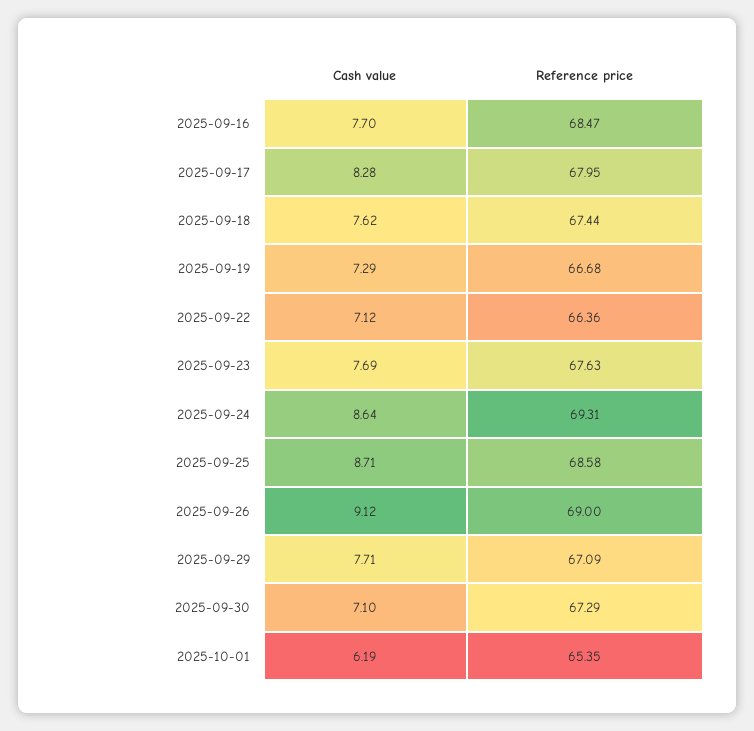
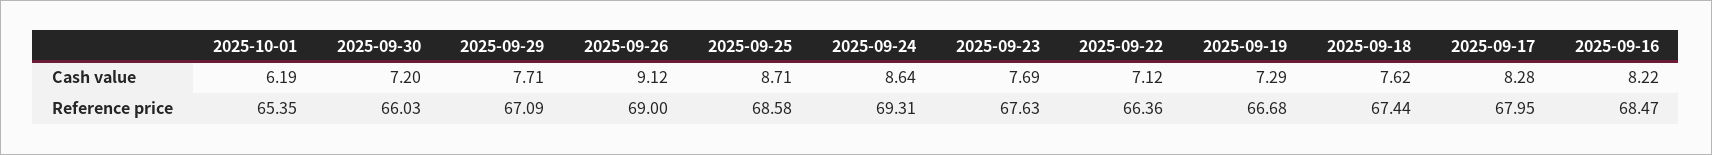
  {
    "Cash value": {
-     "2025-09-16": 7.7,
+     "2025-09-16": 8.22,
      "2025-09-17": 8.28,
      "2025-09-18": 7.62,
      "2025-09-19": 7.29,
      "2025-09-22": 7.12,
      "2025-09-23": 7.69,
      "2025-09-24": 8.64,
      "2025-09-25": 8.71,
      "2025-09-26": 9.12,
      "2025-09-29": 7.71,
-     "2025-09-30": 7.1,
+     "2025-09-30": 7.2,
      "2025-10-01": 6.19
    },
    "Reference price": {
      "2025-09-16": 68.47,
      "2025-09-17": 67.95,
      "2025-09-18": 67.44,
      "2025-09-19": 66.68,
      "2025-09-22": 66.36,
      "2025-09-23": 67.63,
      "2025-09-24": 69.31,
      "2025-09-25": 68.58,
      "2025-09-26": 69,
      "2025-09-29": 67.09,
-     "2025-09-30": 67.29,
+     "2025-09-30": 66.03,
      "2025-10-01": 65.35
    }
  }

